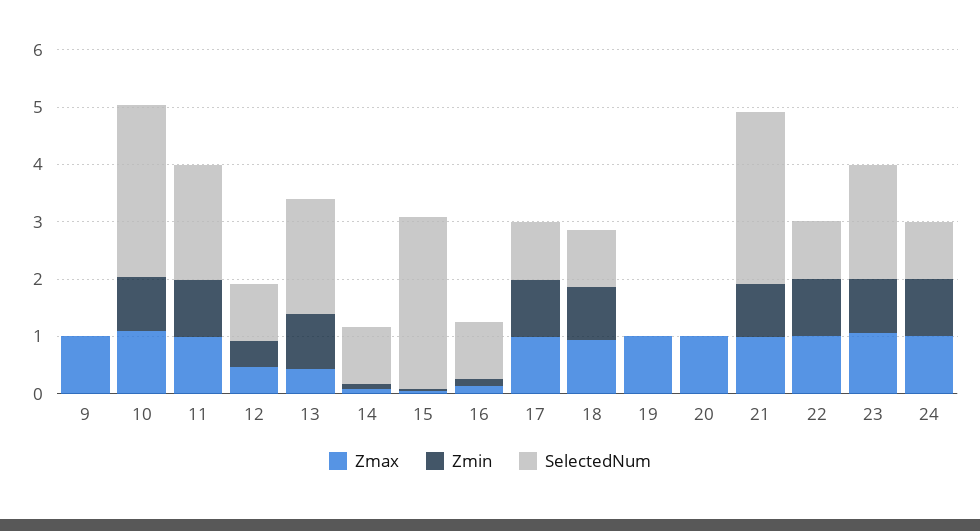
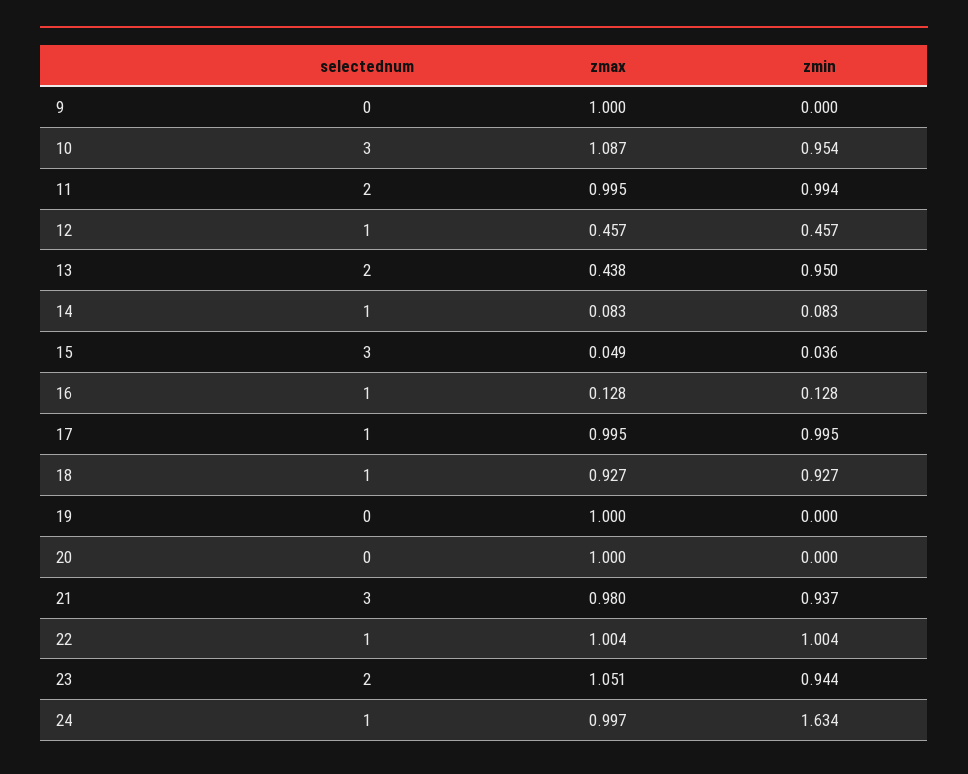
  {
    "Zmax": {
      "9": 1,
      "10": 1.087,
      "11": 0.995,
      "12": 0.457,
      "13": 0.438,
      "14": 0.083,
      "15": 0.049,
      "16": 0.128,
      "17": 0.995,
      "18": 0.927,
      "19": 1,
      "20": 1,
      "21": 0.98,
      "22": 1.004,
      "23": 1.051,
      "24": 0.997
    },
    "Zmin": {
      "9": 0,
      "10": 0.954,
      "11": 0.994,
      "12": 0.457,
      "13": 0.95,
      "14": 0.083,
      "15": 0.036,
      "16": 0.128,
      "17": 0.995,
      "18": 0.927,
      "19": 0,
      "20": 0,
      "21": 0.937,
      "22": 1.004,
      "23": 0.944,
-     "24": 1
+     "24": 1.634
    },
    "SelectedNum": {
      "9": 0,
      "10": 3,
      "11": 2,
      "12": 1,
      "13": 2,
      "14": 1,
      "15": 3,
      "16": 1,
      "17": 1,
      "18": 1,
      "19": 0,
      "20": 0,
      "21": 3,
      "22": 1,
      "23": 2,
      "24": 1
    }
  }

